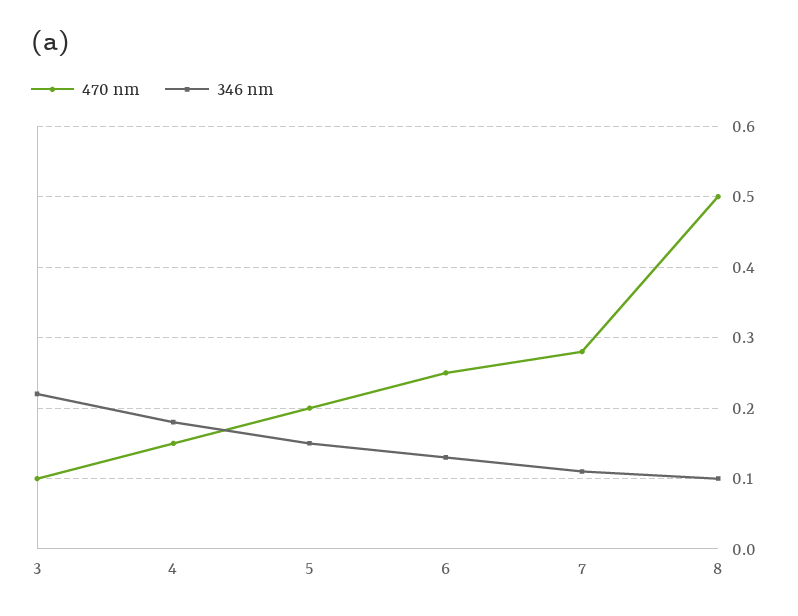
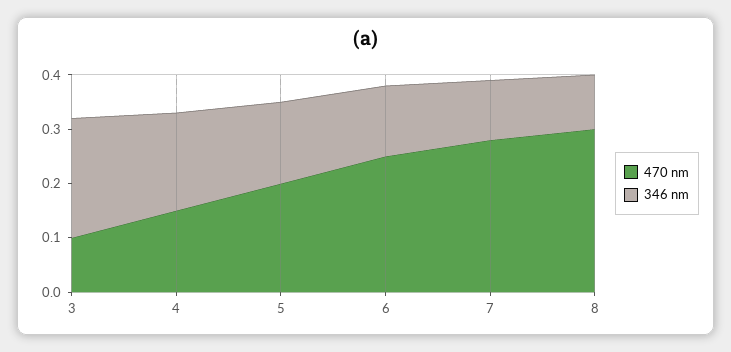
  {
    "470 nm": {
      "3": 0.1,
      "4": 0.15,
      "5": 0.2,
      "6": 0.25,
      "7": 0.28,
-     "8": 0.5
+     "8": 0.3
    },
    "346 nm": {
      "3": 0.22,
      "4": 0.18,
      "5": 0.15,
      "6": 0.13,
      "7": 0.11,
      "8": 0.1
    }
  }

